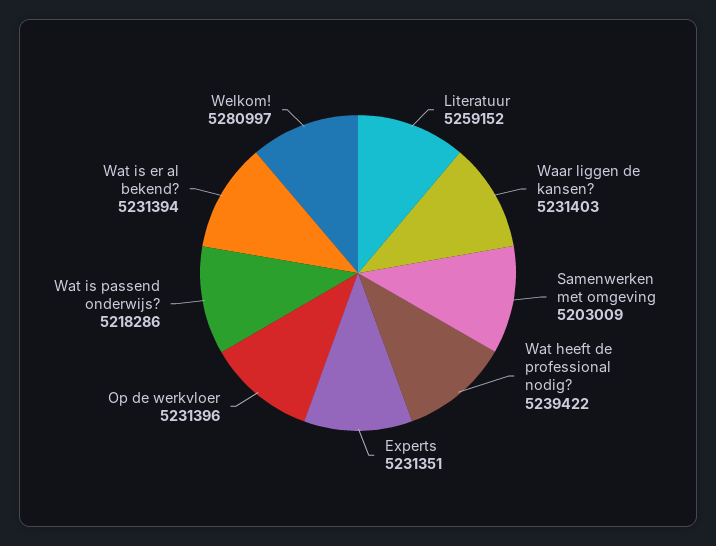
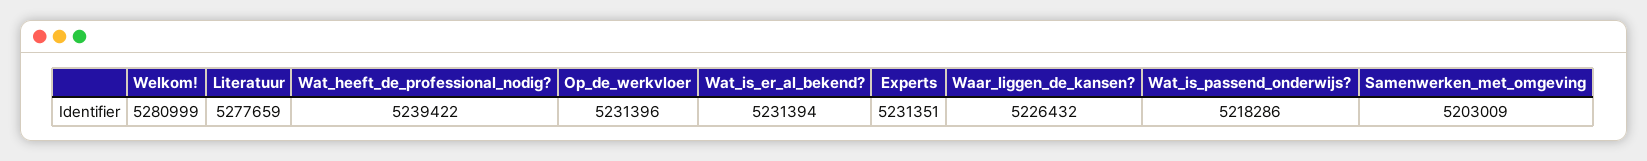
  {
-   "Literatuur": 5259152,
+   "Literatuur": 5277659,
-   "Waar liggen de kansen?": 5231403,
+   "Waar liggen de kansen?": 5226432,
    "Samenwerken met omgeving": 5203009,
    "Wat heeft de professional nodig?": 5239422,
    "Experts": 5231351,
    "Op de werkvloer": 5231396,
    "Wat is passend onderwijs?": 5218286,
    "Wat is er al bekend?": 5231394,
-   "Welkom!": 5280997
+   "Welkom!": 5280999
  }

